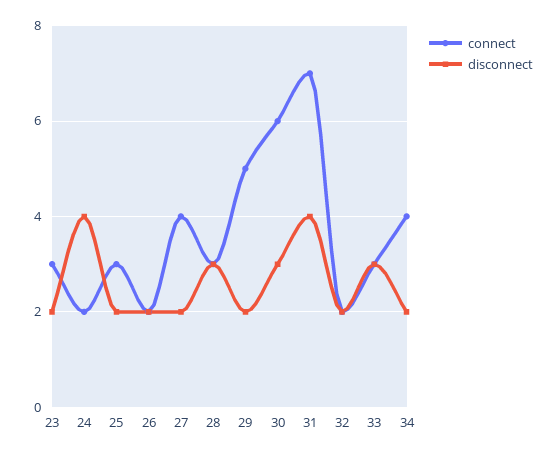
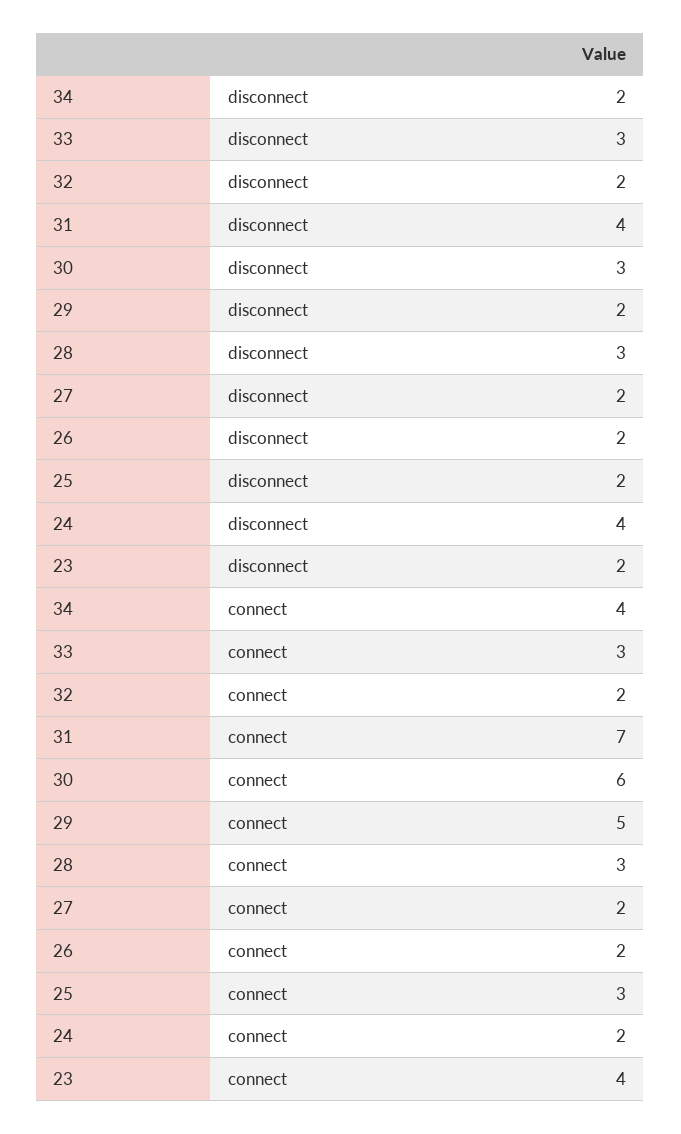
  {
    "connect": {
-     "23": 3,
+     "23": 4,
      "24": 2,
      "25": 3,
      "26": 2,
-     "27": 4,
+     "27": 2,
      "28": 3,
      "29": 5,
      "30": 6,
      "31": 7,
      "32": 2,
      "33": 3,
      "34": 4
    },
    "disconnect": {
      "23": 2,
      "24": 4,
      "25": 2,
      "26": 2,
      "27": 2,
      "28": 3,
      "29": 2,
      "30": 3,
      "31": 4,
      "32": 2,
      "33": 3,
      "34": 2
    }
  }

